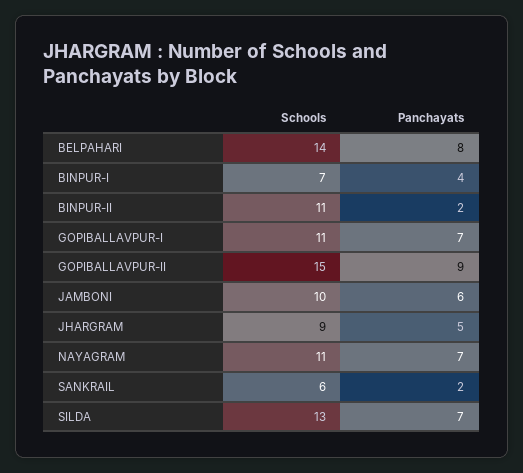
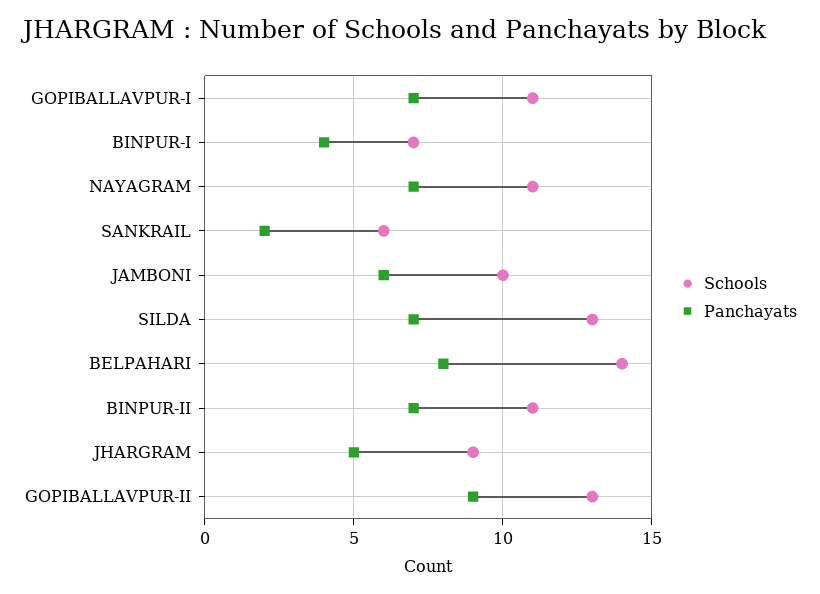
  {
    "Schools": {
      "BELPAHARI": 14,
      "BINPUR-I": 7,
      "BINPUR-II": 11,
      "GOPIBALLAVPUR-I": 11,
-     "GOPIBALLAVPUR-II": 15,
+     "GOPIBALLAVPUR-II": 13,
      "JAMBONI": 10,
      "JHARGRAM": 9,
      "NAYAGRAM": 11,
      "SANKRAIL": 6,
      "SILDA": 13
    },
    "Panchayats": {
      "BELPAHARI": 8,
      "BINPUR-I": 4,
-     "BINPUR-II": 2,
+     "BINPUR-II": 7,
      "GOPIBALLAVPUR-I": 7,
      "GOPIBALLAVPUR-II": 9,
      "JAMBONI": 6,
      "JHARGRAM": 5,
      "NAYAGRAM": 7,
      "SANKRAIL": 2,
      "SILDA": 7
    }
  }

